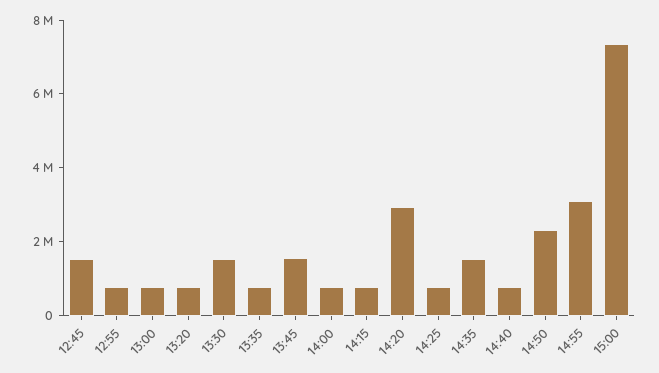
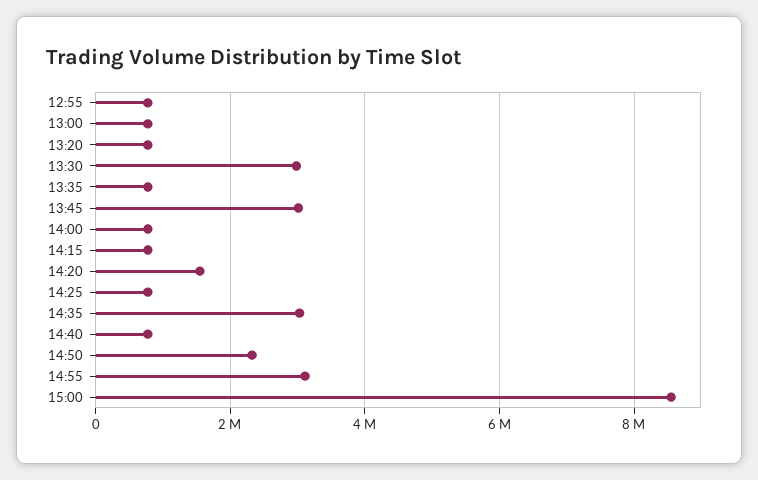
  {
-   "12:45": 1500000,
    "12:55": 800000,
    "13:00": 800000,
    "13:20": 800000,
-   "13:30": 1500000,
+   "13:30": 3000000,
    "13:35": 800000,
-   "13:45": 1500000,
+   "13:45": 3000000,
    "14:00": 800000,
    "14:15": 800000,
-   "14:20": 3000000,
+   "14:20": 1600000,
    "14:25": 800000,
-   "14:35": 1500000,
+   "14:35": 3000000,
    "14:40": 800000,
    "14:50": 2400000,
    "14:55": 3200000,
-   "15:00": 7500000
+   "15:00": 8600000
  }

